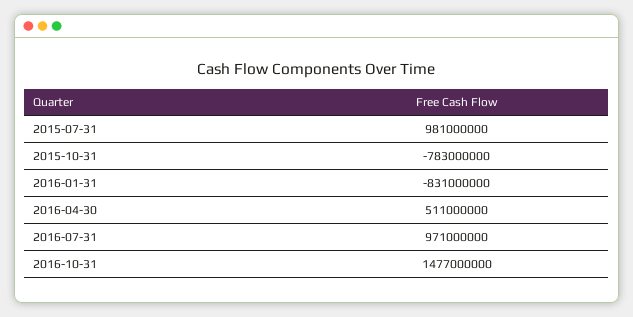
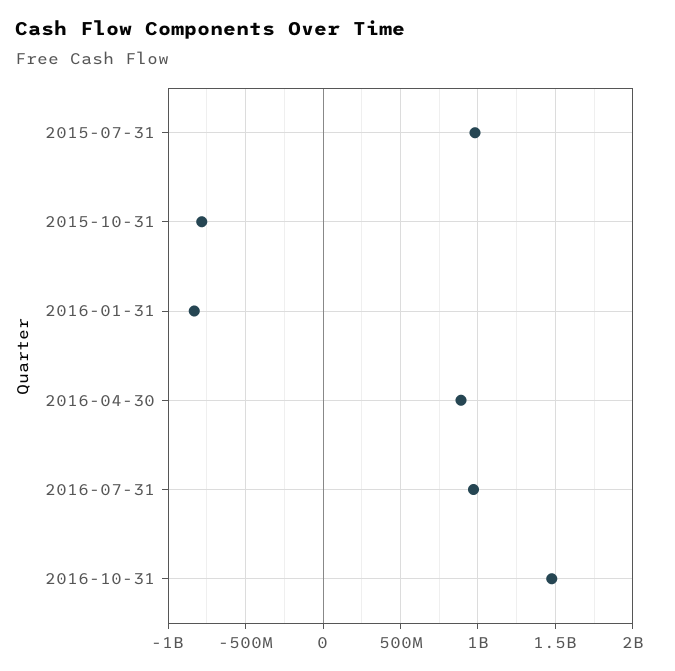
  {
    "2015-07-31": 981000000,
    "2015-10-31": -783000000,
    "2016-01-31": -831000000,
-   "2016-04-30": 511000000,
+   "2016-04-30": 900000000,
    "2016-07-31": 971000000,
    "2016-10-31": 1477000000
  }

